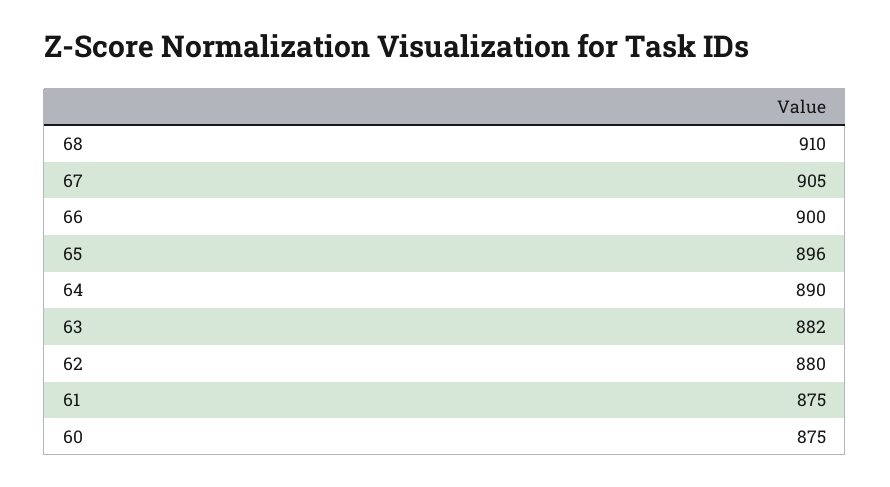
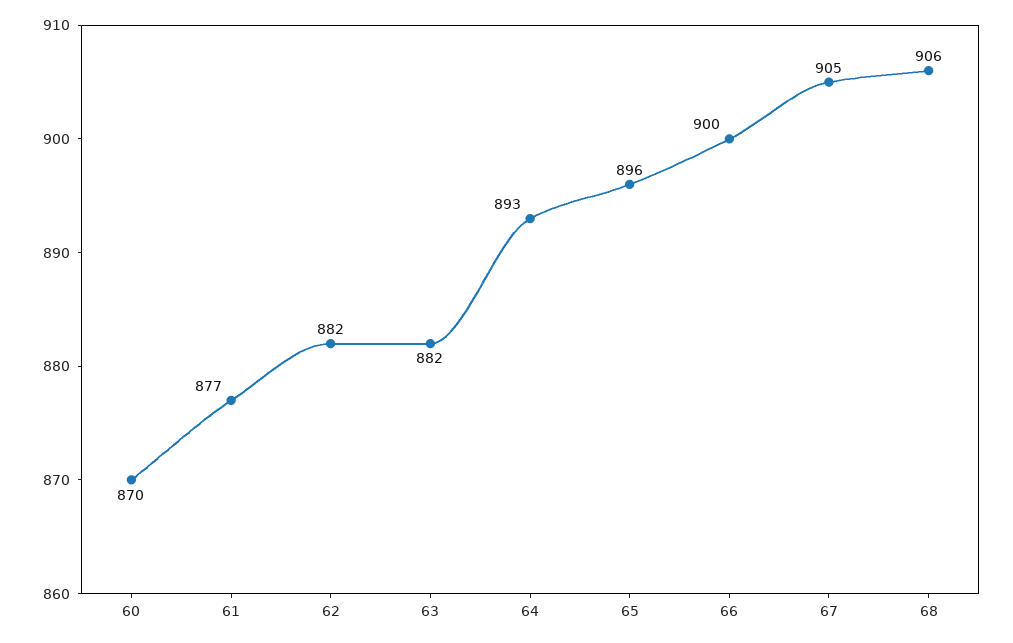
  {
-   "68": 910,
+   "68": 906,
    "67": 905,
    "66": 900,
    "65": 896,
-   "64": 890,
+   "64": 893,
    "63": 882,
-   "62": 880,
+   "62": 882,
-   "61": 875,
+   "61": 877,
-   "60": 875
+   "60": 870
  }

